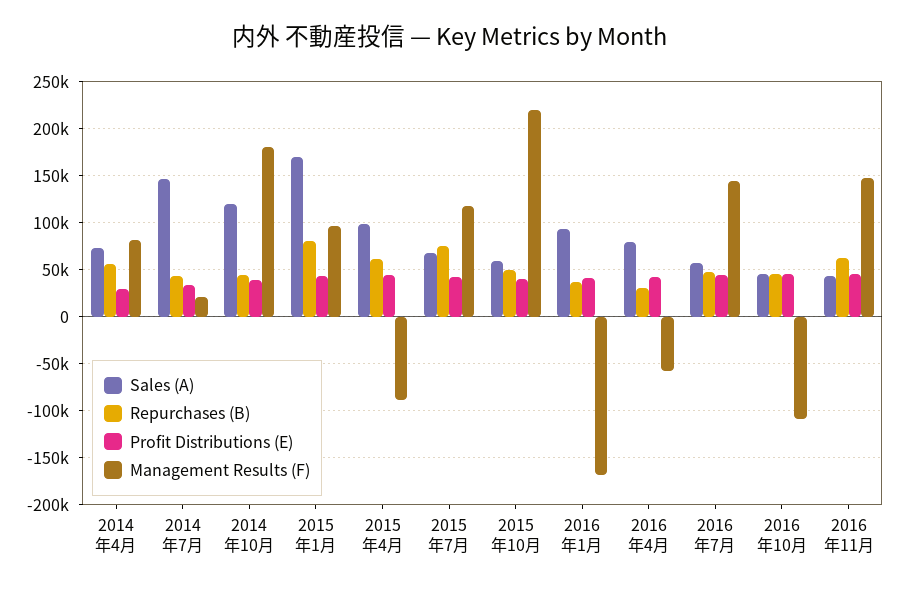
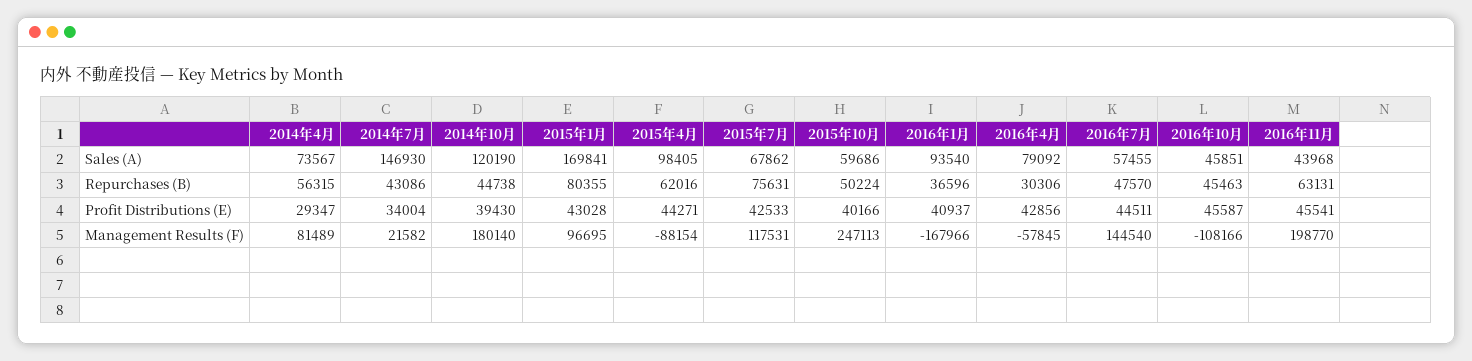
  {
    "Sales (A)": {
      "2014年4月": 73567,
      "2014年7月": 146930,
      "2014年10月": 120190,
      "2015年1月": 169841,
      "2015年4月": 98405,
      "2015年7月": 67862,
      "2015年10月": 59686,
      "2016年1月": 93540,
      "2016年4月": 79092,
      "2016年7月": 57455,
      "2016年10月": 45851,
      "2016年11月": 43968
    },
    "Repurchases (B)": {
      "2014年4月": 56315,
      "2014年7月": 43086,
      "2014年10月": 44738,
      "2015年1月": 80355,
      "2015年4月": 62016,
      "2015年7月": 75631,
      "2015年10月": 50224,
      "2016年1月": 36596,
      "2016年4月": 30306,
      "2016年7月": 47570,
      "2016年10月": 45463,
      "2016年11月": 63131
    },
    "Profit Distributions (E)": {
      "2014年4月": 29347,
      "2014年7月": 34004,
      "2014年10月": 39430,
      "2015年1月": 43028,
      "2015年4月": 44271,
      "2015年7月": 42533,
      "2015年10月": 40166,
      "2016年1月": 40937,
      "2016年4月": 42856,
      "2016年7月": 44511,
      "2016年10月": 45587,
      "2016年11月": 45541
    },
    "Management Results (F)": {
      "2014年4月": 81489,
      "2014年7月": 21582,
      "2014年10月": 180140,
      "2015年1月": 96695,
      "2015年4月": -88154,
      "2015年7月": 117531,
-     "2015年10月": 220000,
+     "2015年10月": 247113,
      "2016年1月": -167966,
      "2016年4月": -57845,
      "2016年7月": 144540,
      "2016年10月": -108166,
-     "2016年11月": 150000
+     "2016年11月": 198770
    }
  }

